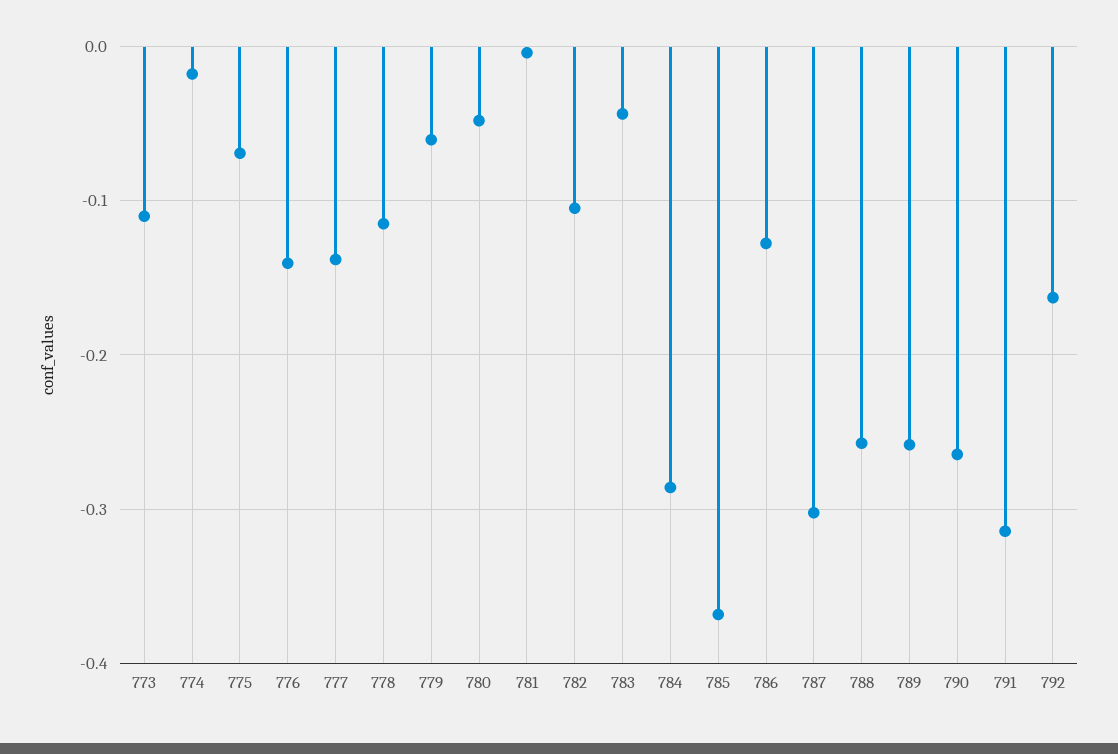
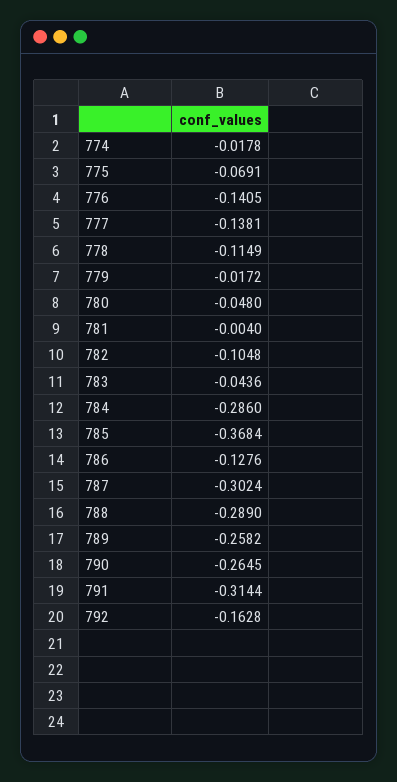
  {
-   "773": -0.11,
    "774": -0.0178,
    "775": -0.0691,
    "776": -0.1405,
    "777": -0.1381,
    "778": -0.1149,
-   "779": -0.06,
+   "779": -0.0172,
    "780": -0.048,
    "781": -0.004,
    "782": -0.1048,
    "783": -0.0436,
    "784": -0.286,
    "785": -0.3684,
    "786": -0.1276,
    "787": -0.3024,
-   "788": -0.26,
+   "788": -0.289,
    "789": -0.2582,
    "790": -0.2645,
    "791": -0.3144,
    "792": -0.1628
  }

